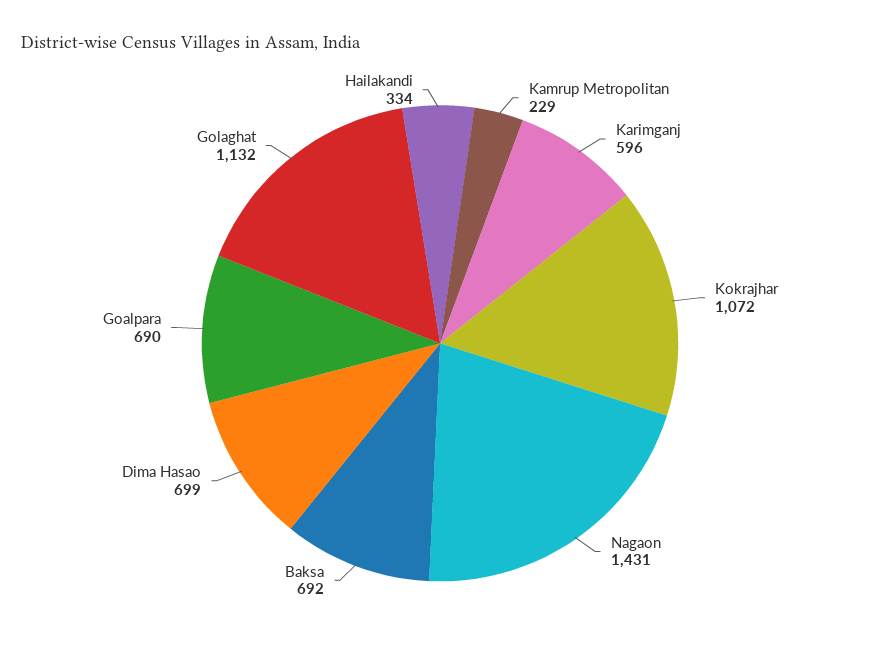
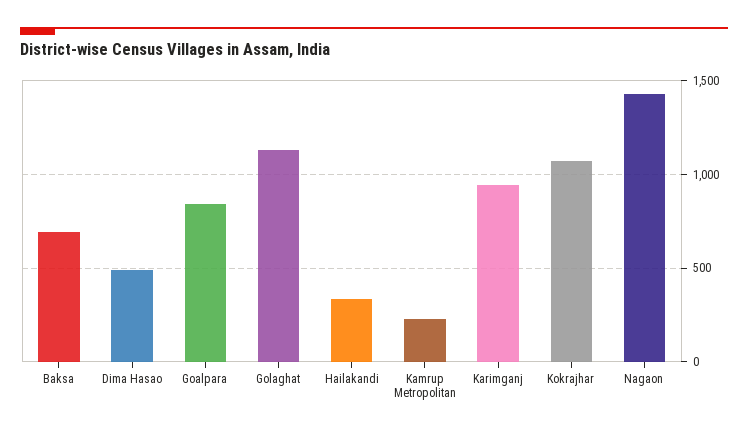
  {
    "Kamrup Metropolitan": 229,
-   "Karimganj": 596,
+   "Karimganj": 950,
    "Kokrajhar": 1072,
    "Nagaon": 1431,
    "Baksa": 692,
-   "Dima Hasao": 699,
+   "Dima Hasao": 500,
-   "Goalpara": 690,
+   "Goalpara": 850,
    "Golaghat": 1132,
    "Hailakandi": 334
  }

